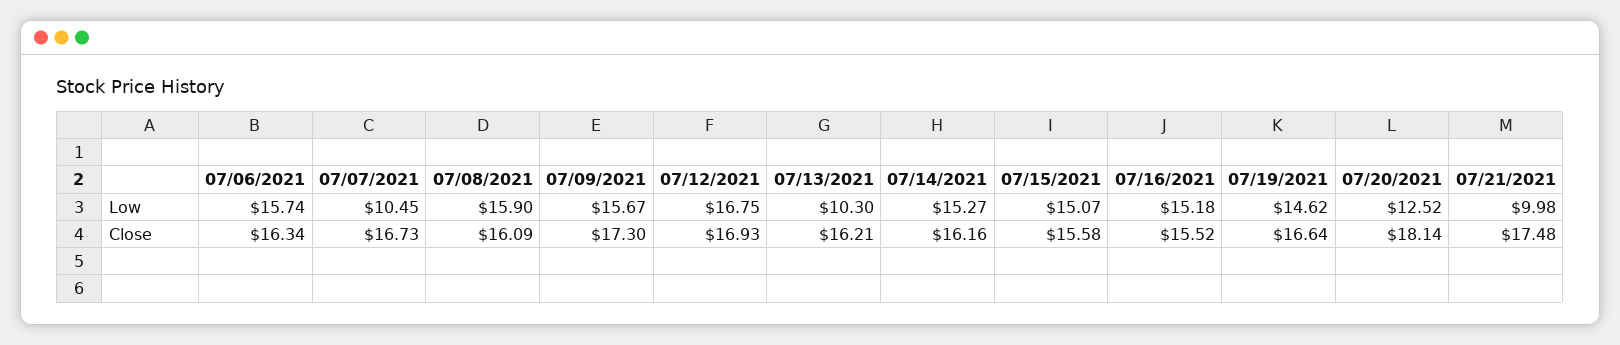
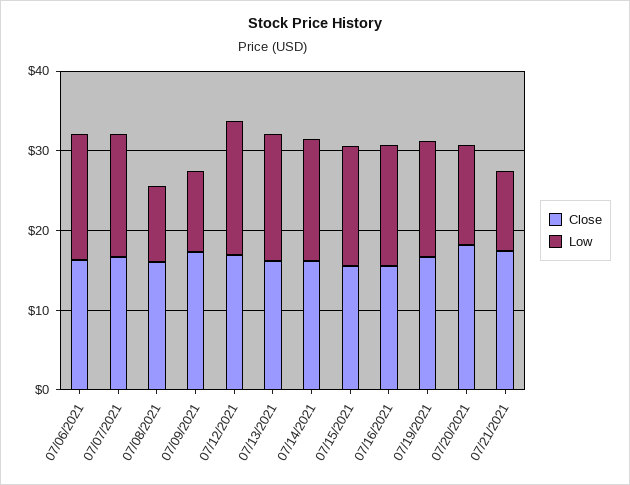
  {
    "Low": {
      "07/06/2021": 15.74,
-     "07/07/2021": 10.45,
+     "07/07/2021": 16,
-     "07/08/2021": 15.9,
+     "07/08/2021": 10,
-     "07/09/2021": 15.67,
+     "07/09/2021": 10,
      "07/12/2021": 16.75,
-     "07/13/2021": 10.3,
+     "07/13/2021": 16,
      "07/14/2021": 15.27,
      "07/15/2021": 15.07,
      "07/16/2021": 15.18,
      "07/19/2021": 14.62,
      "07/20/2021": 12.52,
      "07/21/2021": 9.98
    },
    "Close": {
      "07/06/2021": 16.34,
      "07/07/2021": 16.73,
      "07/08/2021": 16.09,
      "07/09/2021": 17.3,
      "07/12/2021": 16.93,
      "07/13/2021": 16.21,
      "07/14/2021": 16.16,
      "07/15/2021": 15.58,
      "07/16/2021": 15.52,
      "07/19/2021": 16.64,
      "07/20/2021": 18.14,
      "07/21/2021": 17.48
    }
  }

